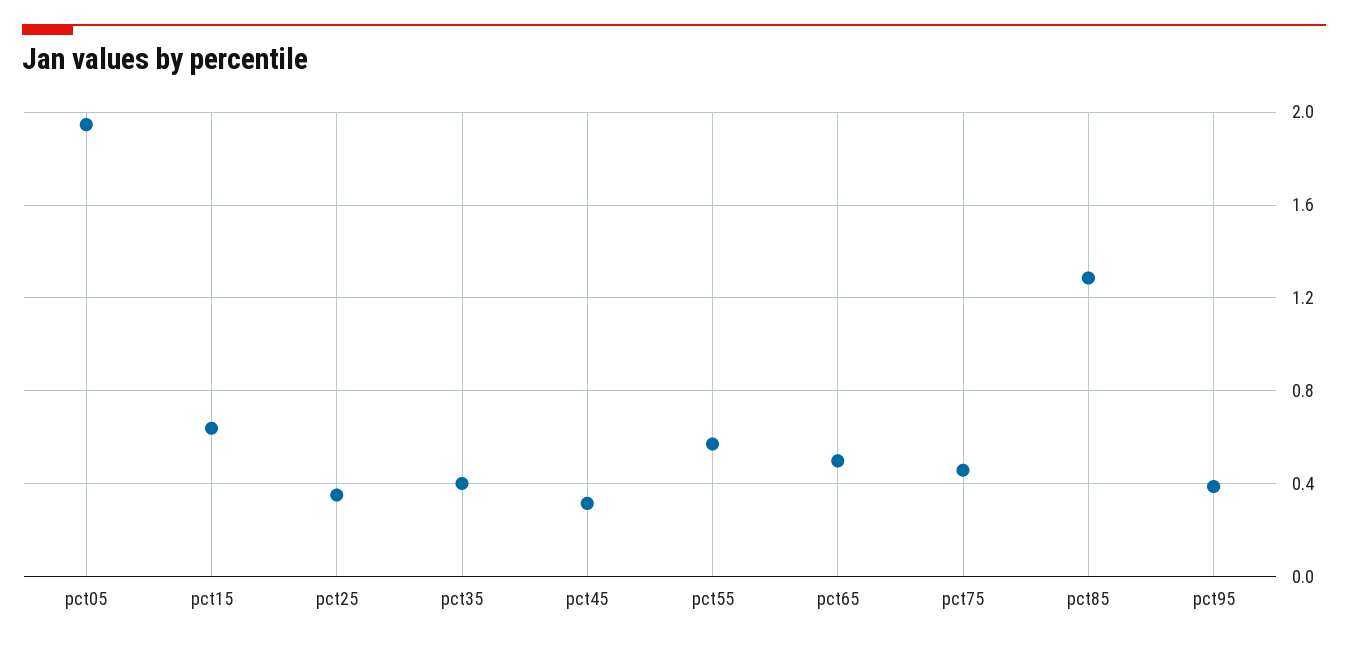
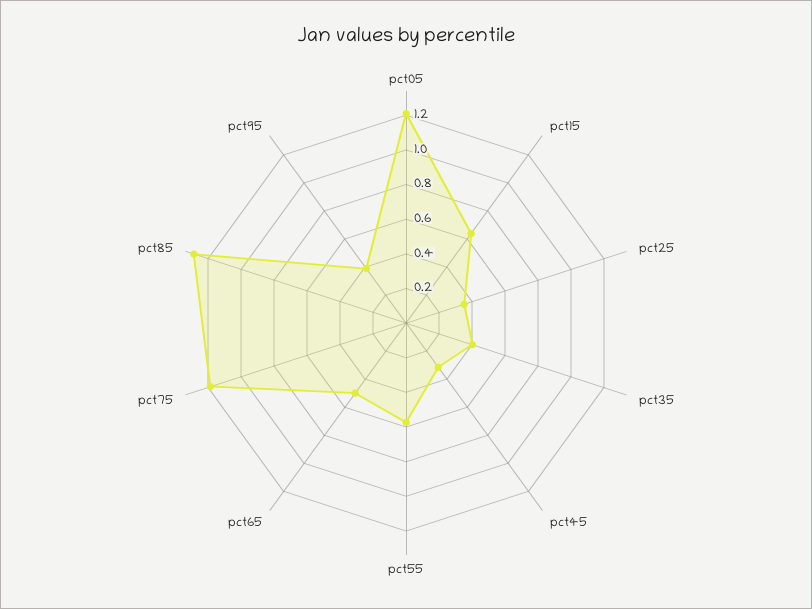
  {
-   "pct05": 1.95,
+   "pct05": 1.2,
    "pct15": 0.65,
    "pct25": 0.35,
    "pct35": 0.4,
    "pct45": 0.3,
    "pct55": 0.55,
    "pct65": 0.5,
-   "pct75": 0.45,
+   "pct75": 1.2,
    "pct85": 1.3,
    "pct95": 0.4
  }

